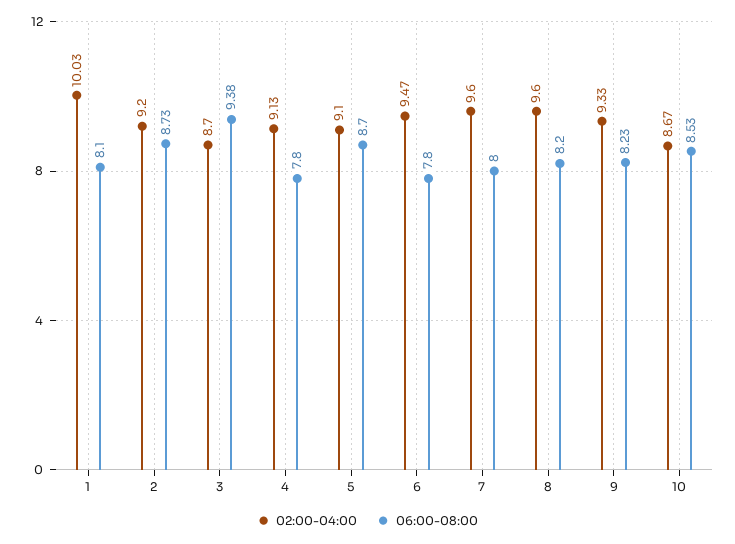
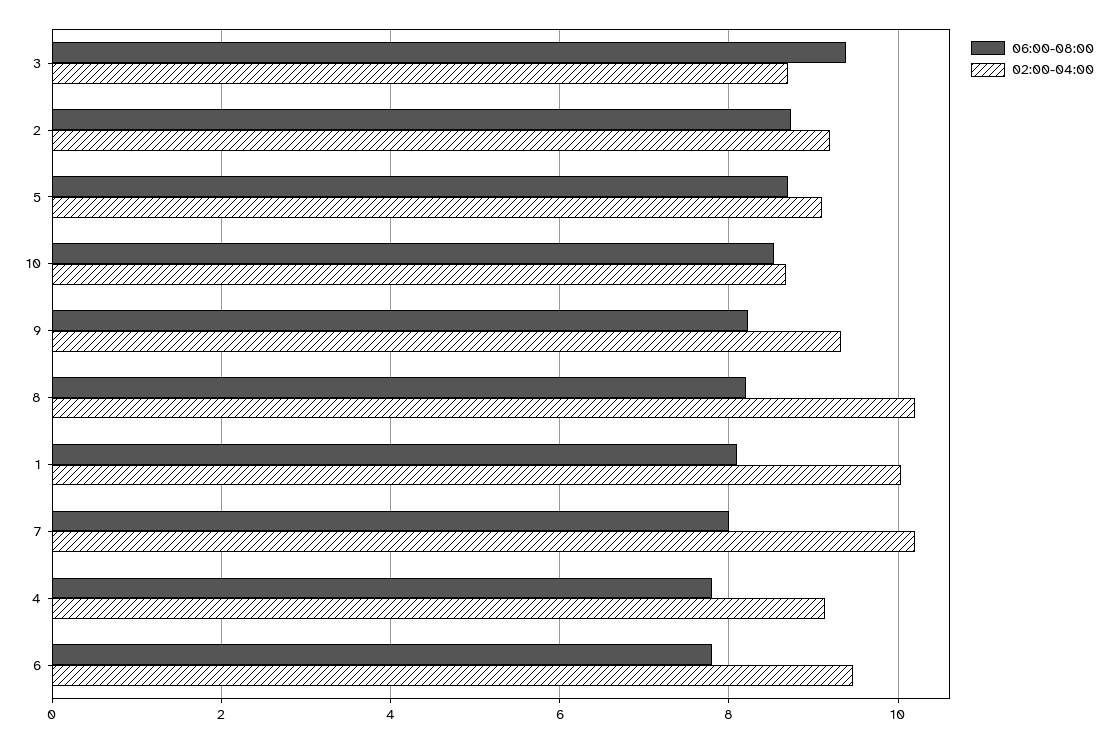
  {
    "02:00-04:00": {
      "1": 10.03,
      "2": 9.2,
      "3": 8.7,
      "4": 9.13,
      "5": 9.1,
      "6": 9.47,
-     "7": 9.6,
+     "7": 10.2,
-     "8": 9.6,
+     "8": 10.2,
      "9": 9.33,
      "10": 8.67
    },
    "06:00-08:00": {
      "1": 8.1,
      "2": 8.73,
      "3": 9.38,
      "4": 7.8,
      "5": 8.7,
      "6": 7.8,
      "7": 8,
      "8": 8.2,
      "9": 8.23,
      "10": 8.53
    }
  }

